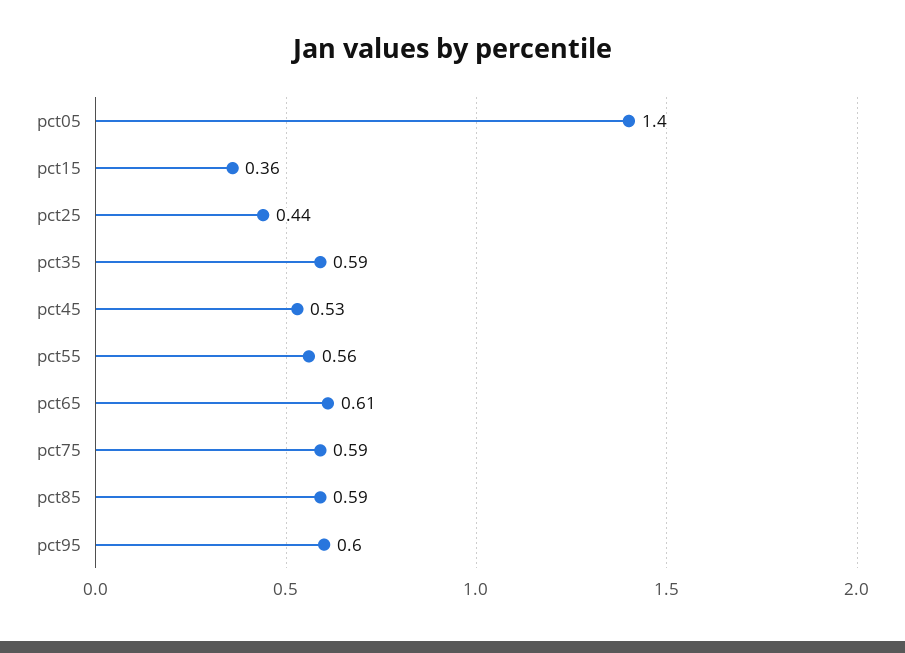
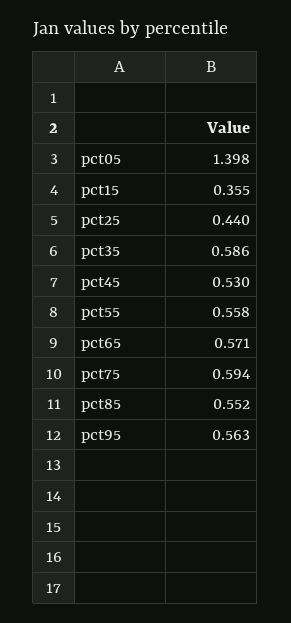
  {
    "pct05": 1.398,
    "pct15": 0.355,
    "pct25": 0.44,
    "pct35": 0.586,
    "pct45": 0.53,
    "pct55": 0.558,
-   "pct65": 0.61,
+   "pct65": 0.571,
    "pct75": 0.594,
-   "pct85": 0.59,
+   "pct85": 0.552,
-   "pct95": 0.6
+   "pct95": 0.563
  }

